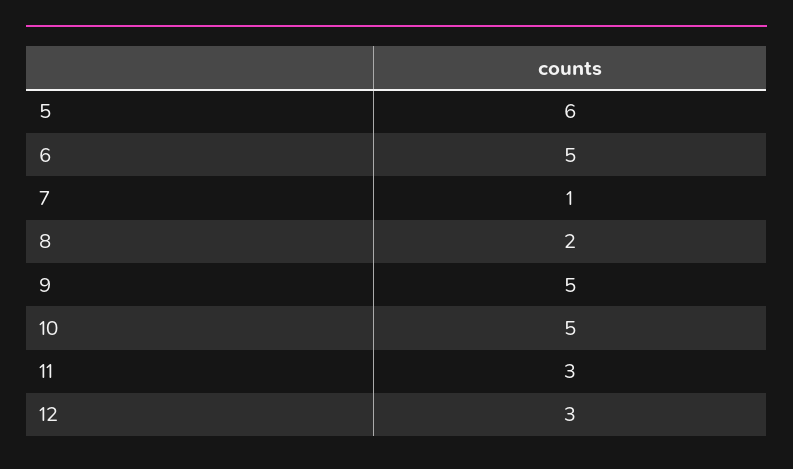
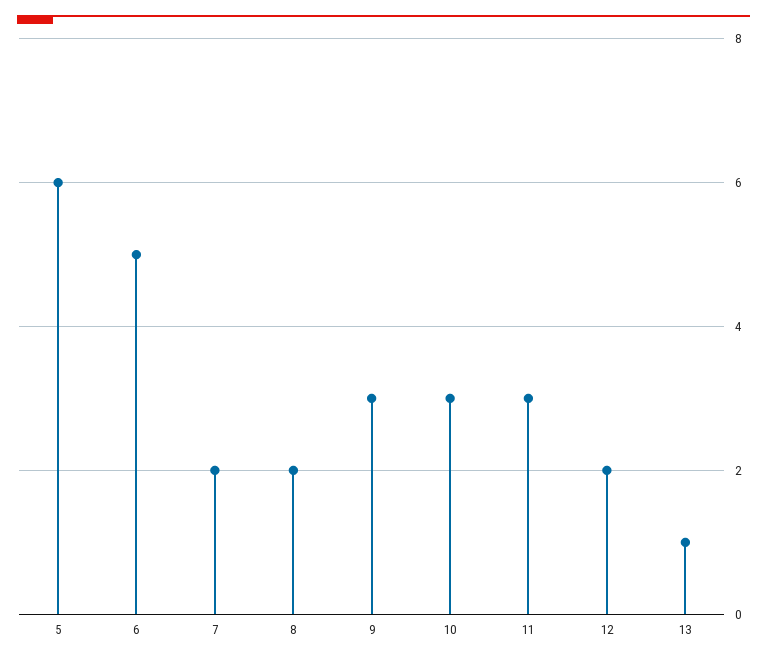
  {
    "5": 6,
    "6": 5,
-   "7": 1,
+   "7": 2,
    "8": 2,
-   "9": 5,
+   "9": 3,
-   "10": 5,
+   "10": 3,
    "11": 3,
-   "12": 3
+   "12": 2,
+   "13": 1
  }

